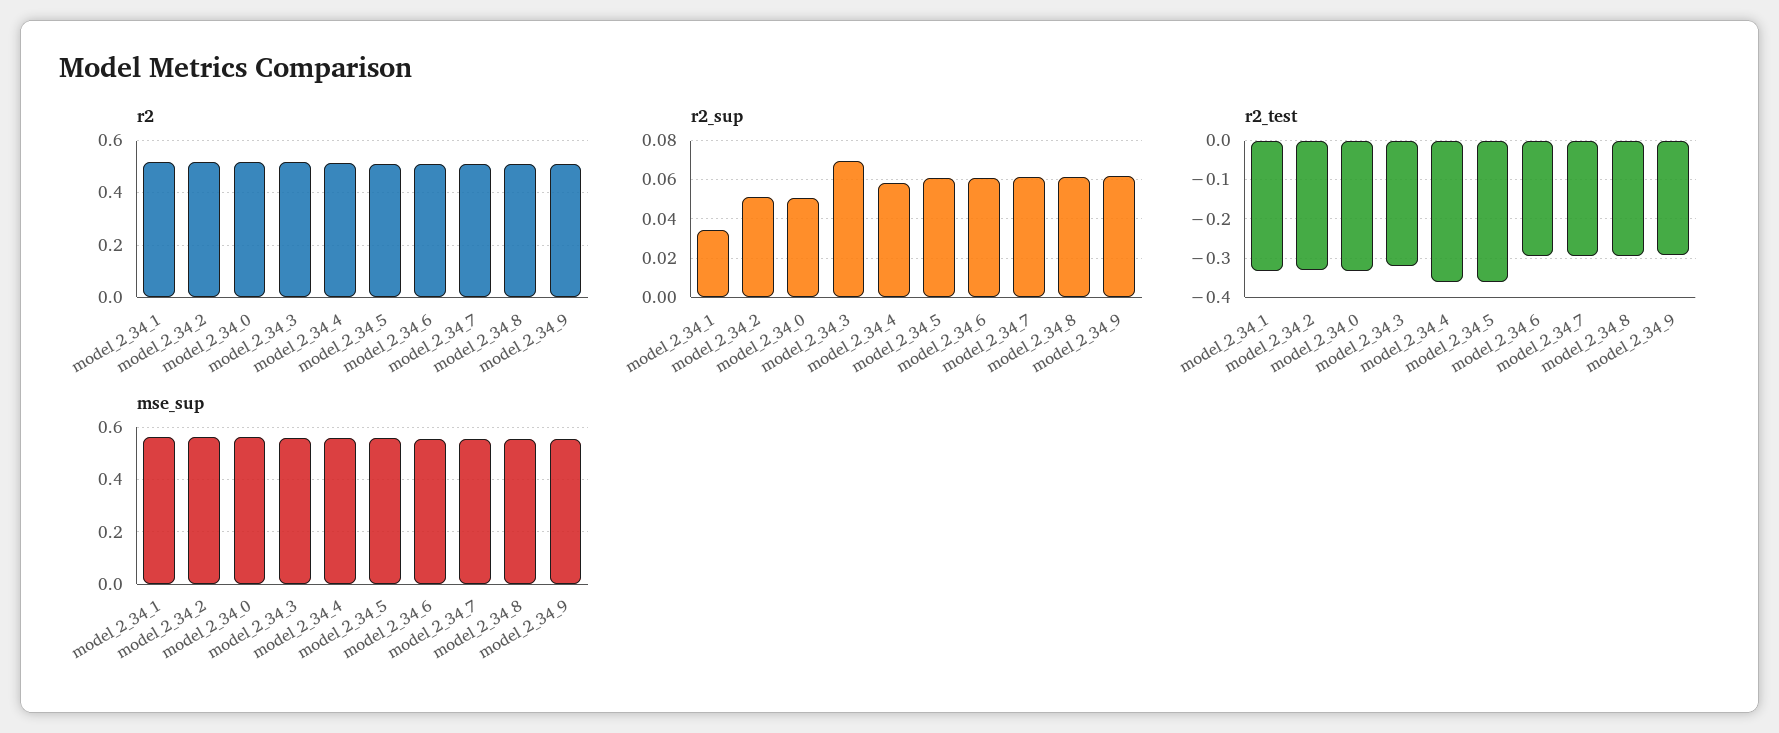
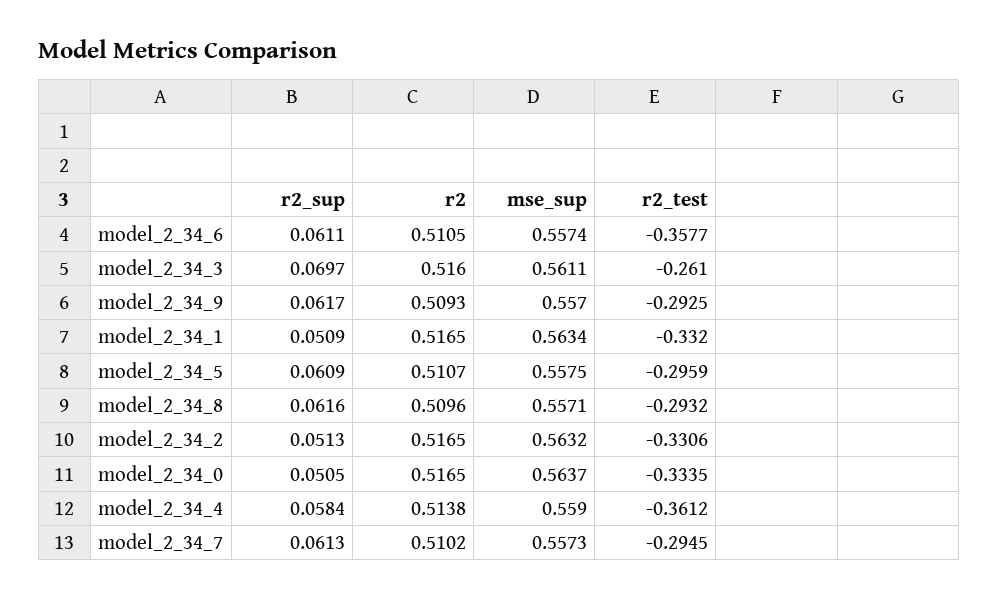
  {
    "r2": {
      "model_2_34_1": 0.5165,
      "model_2_34_2": 0.5165,
      "model_2_34_0": 0.5165,
      "model_2_34_3": 0.516,
      "model_2_34_4": 0.5138,
      "model_2_34_5": 0.5107,
      "model_2_34_6": 0.5105,
      "model_2_34_7": 0.5102,
      "model_2_34_8": 0.5096,
      "model_2_34_9": 0.5093
    },
    "r2_sup": {
-     "model_2_34_1": 0.035,
+     "model_2_34_1": 0.0509,
      "model_2_34_2": 0.0513,
      "model_2_34_0": 0.0505,
      "model_2_34_3": 0.0697,
      "model_2_34_4": 0.0584,
      "model_2_34_5": 0.0609,
      "model_2_34_6": 0.0611,
      "model_2_34_7": 0.0613,
      "model_2_34_8": 0.0616,
      "model_2_34_9": 0.0617
    },
    "r2_test": {
      "model_2_34_1": -0.332,
      "model_2_34_2": -0.3306,
      "model_2_34_0": -0.3335,
-     "model_2_34_3": -0.32,
+     "model_2_34_3": -0.261,
      "model_2_34_4": -0.3612,
-     "model_2_34_5": -0.36,
+     "model_2_34_5": -0.2959,
-     "model_2_34_6": -0.3,
+     "model_2_34_6": -0.3577,
      "model_2_34_7": -0.2945,
      "model_2_34_8": -0.2932,
      "model_2_34_9": -0.2925
    },
    "mse_sup": {
      "model_2_34_1": 0.5634,
      "model_2_34_2": 0.5632,
      "model_2_34_0": 0.5637,
      "model_2_34_3": 0.5611,
      "model_2_34_4": 0.559,
      "model_2_34_5": 0.5575,
      "model_2_34_6": 0.5574,
      "model_2_34_7": 0.5573,
      "model_2_34_8": 0.5571,
      "model_2_34_9": 0.557
    }
  }

